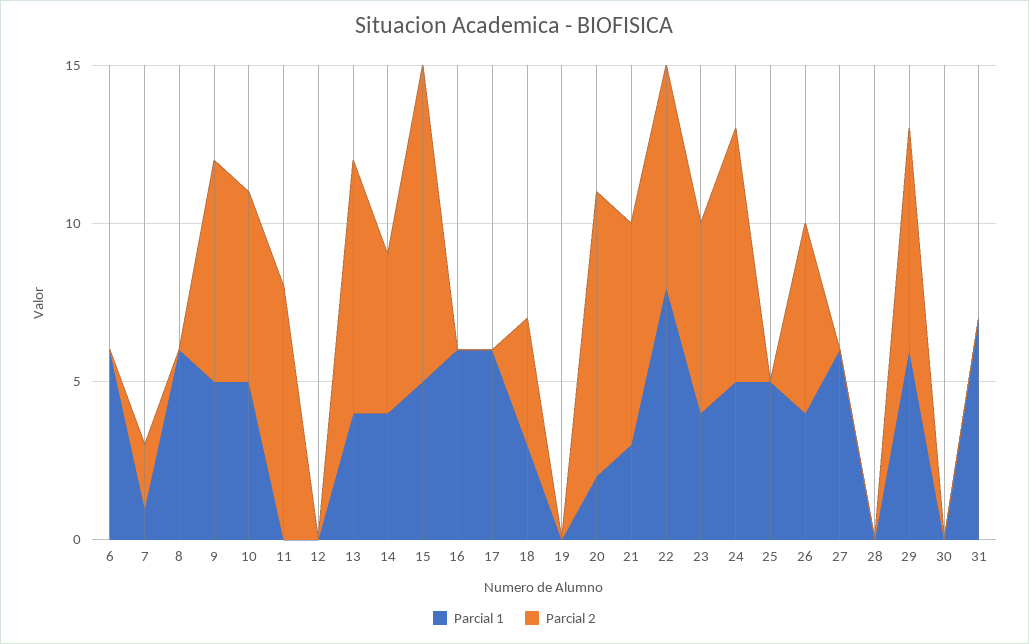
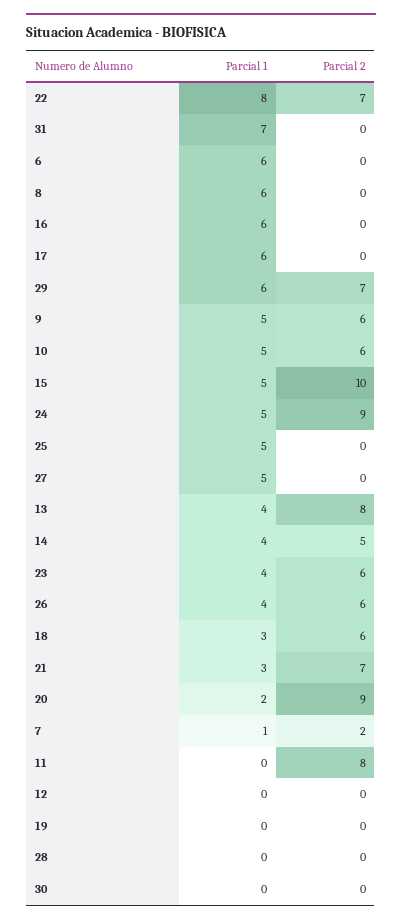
  {
    "Parcial 1": {
      "6": 6,
      "7": 1,
      "8": 6,
      "9": 5,
      "10": 5,
      "11": 0,
      "12": 0,
      "13": 4,
      "14": 4,
      "15": 5,
      "16": 6,
      "17": 6,
      "18": 3,
      "19": 0,
      "20": 2,
      "21": 3,
      "22": 8,
      "23": 4,
      "24": 5,
      "25": 5,
      "26": 4,
-     "27": 6,
+     "27": 5,
      "28": 0,
      "29": 6,
      "30": 0,
      "31": 7
    },
    "Parcial 2": {
      "6": 0,
      "7": 2,
      "8": 0,
-     "9": 7,
+     "9": 6,
      "10": 6,
      "11": 8,
      "12": 0,
      "13": 8,
      "14": 5,
      "15": 10,
      "16": 0,
      "17": 0,
-     "18": 4,
+     "18": 6,
      "19": 0,
      "20": 9,
      "21": 7,
      "22": 7,
      "23": 6,
-     "24": 8,
+     "24": 9,
      "25": 0,
      "26": 6,
      "27": 0,
      "28": 0,
      "29": 7,
      "30": 0,
      "31": 0
    }
  }

